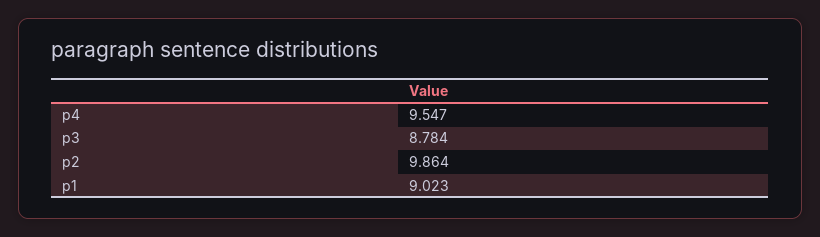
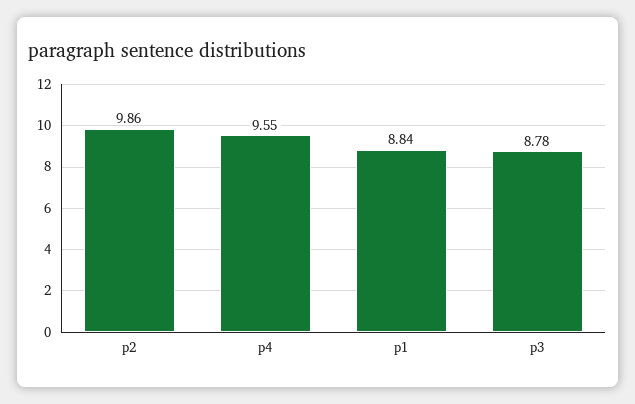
  {
    "p4": 9.547,
    "p3": 8.784,
    "p2": 9.864,
-   "p1": 9.023
+   "p1": 8.84
  }

